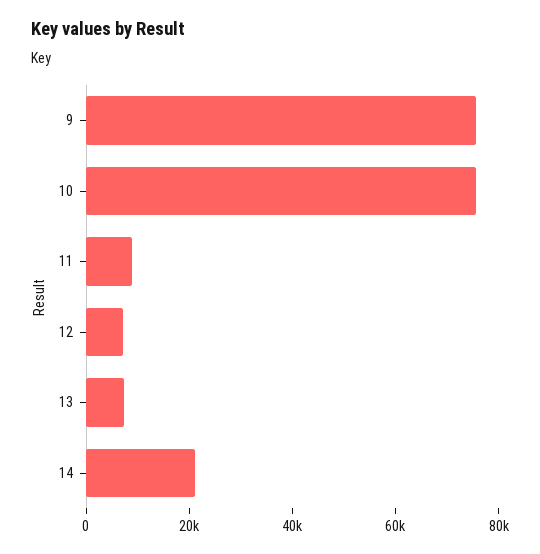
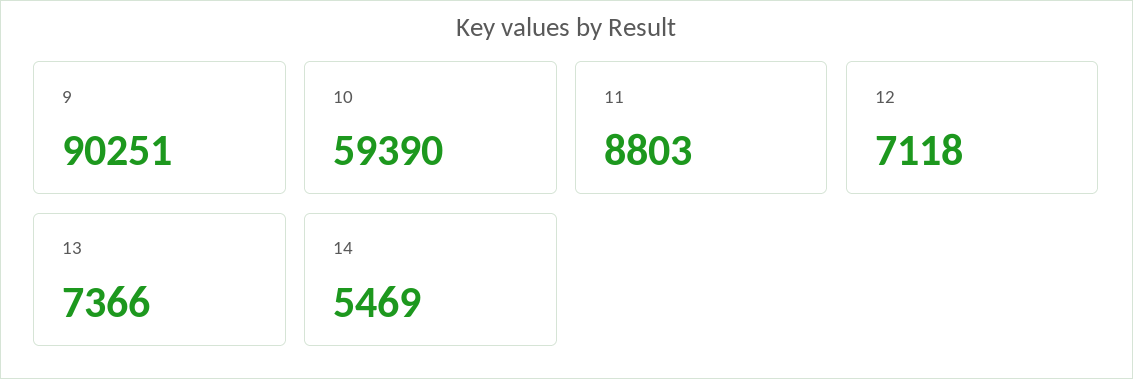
  {
-   "9": 75000,
+   "9": 90251,
-   "10": 75000,
+   "10": 59390,
    "11": 8803,
    "12": 7118,
    "13": 7366,
-   "14": 20000
+   "14": 5469
  }

